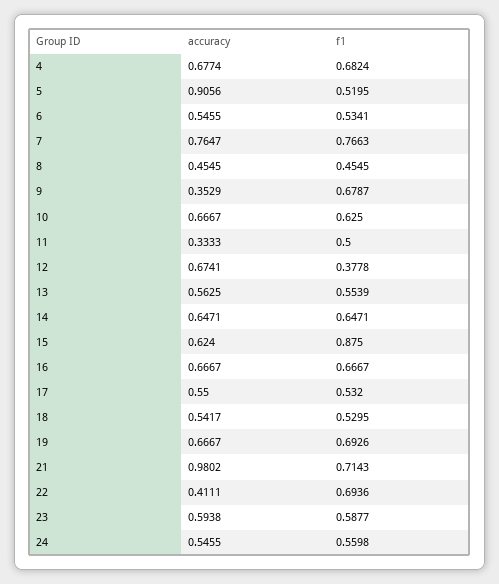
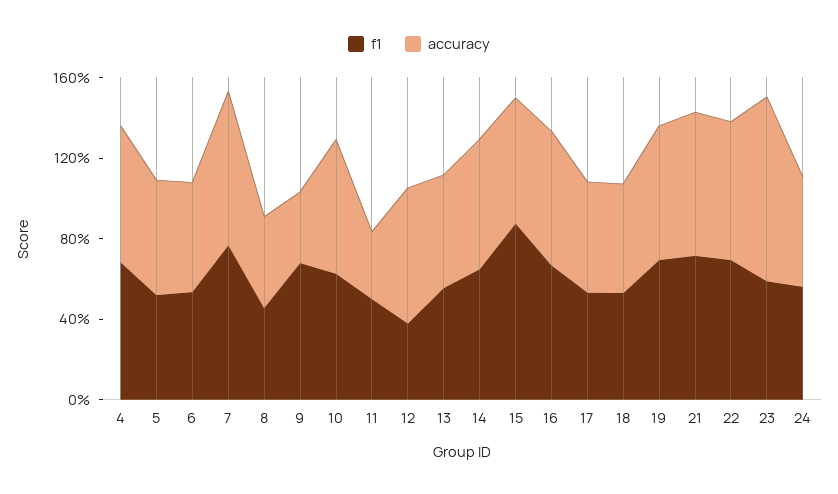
  {
    "accuracy": {
      "4": 0.6774,
-     "5": 0.9056,
+     "5": 0.6,
      "6": 0.5455,
      "7": 0.7647,
      "8": 0.4545,
      "9": 0.3529,
      "10": 0.6667,
      "11": 0.3333,
      "12": 0.6741,
      "13": 0.5625,
      "14": 0.6471,
      "15": 0.624,
      "16": 0.6667,
      "17": 0.55,
      "18": 0.5417,
      "19": 0.6667,
-     "21": 0.9802,
+     "21": 0.7,
-     "22": 0.4111,
+     "22": 0.7,
-     "23": 0.5938,
+     "23": 0.9,
      "24": 0.5455
    },
    "f1": {
      "4": 0.6824,
      "5": 0.5195,
      "6": 0.5341,
      "7": 0.7663,
      "8": 0.4545,
      "9": 0.6787,
      "10": 0.625,
      "11": 0.5,
      "12": 0.3778,
      "13": 0.5539,
      "14": 0.6471,
      "15": 0.875,
      "16": 0.6667,
      "17": 0.532,
      "18": 0.5295,
      "19": 0.6926,
      "21": 0.7143,
      "22": 0.6936,
      "23": 0.5877,
      "24": 0.5598
    }
  }

